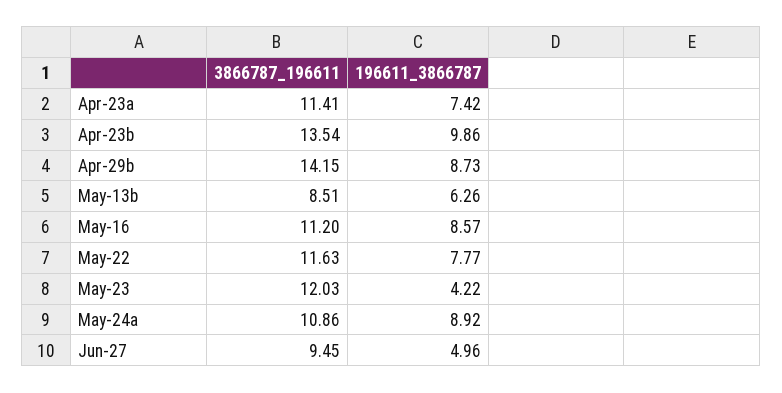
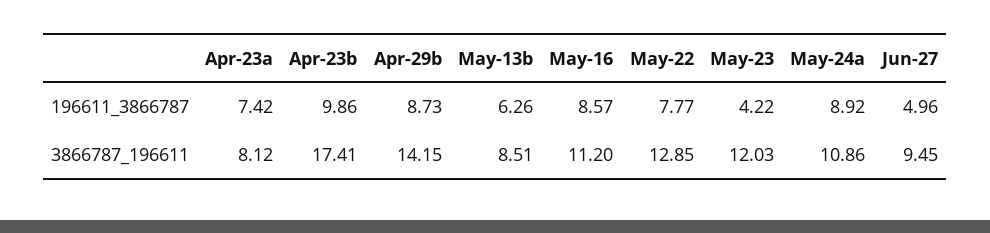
  {
    "3866787_196611": {
-     "Apr-23a": 11.41,
+     "Apr-23a": 8.12,
-     "Apr-23b": 13.54,
+     "Apr-23b": 17.41,
      "Apr-29b": 14.15,
      "May-13b": 8.51,
      "May-16": 11.2,
-     "May-22": 11.63,
+     "May-22": 12.85,
      "May-23": 12.03,
      "May-24a": 10.86,
      "Jun-27": 9.45
    },
    "196611_3866787": {
      "Apr-23a": 7.42,
      "Apr-23b": 9.86,
      "Apr-29b": 8.73,
      "May-13b": 6.26,
      "May-16": 8.57,
      "May-22": 7.77,
      "May-23": 4.22,
      "May-24a": 8.92,
      "Jun-27": 4.96
    }
  }

